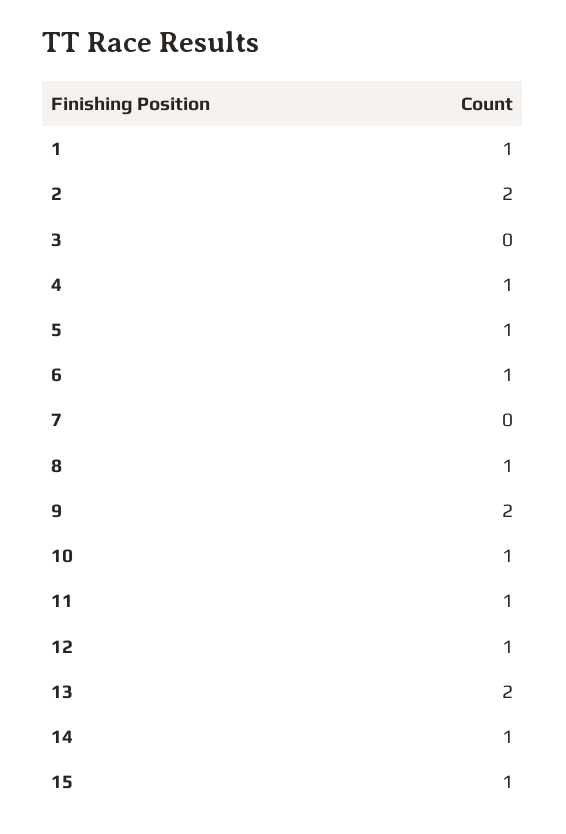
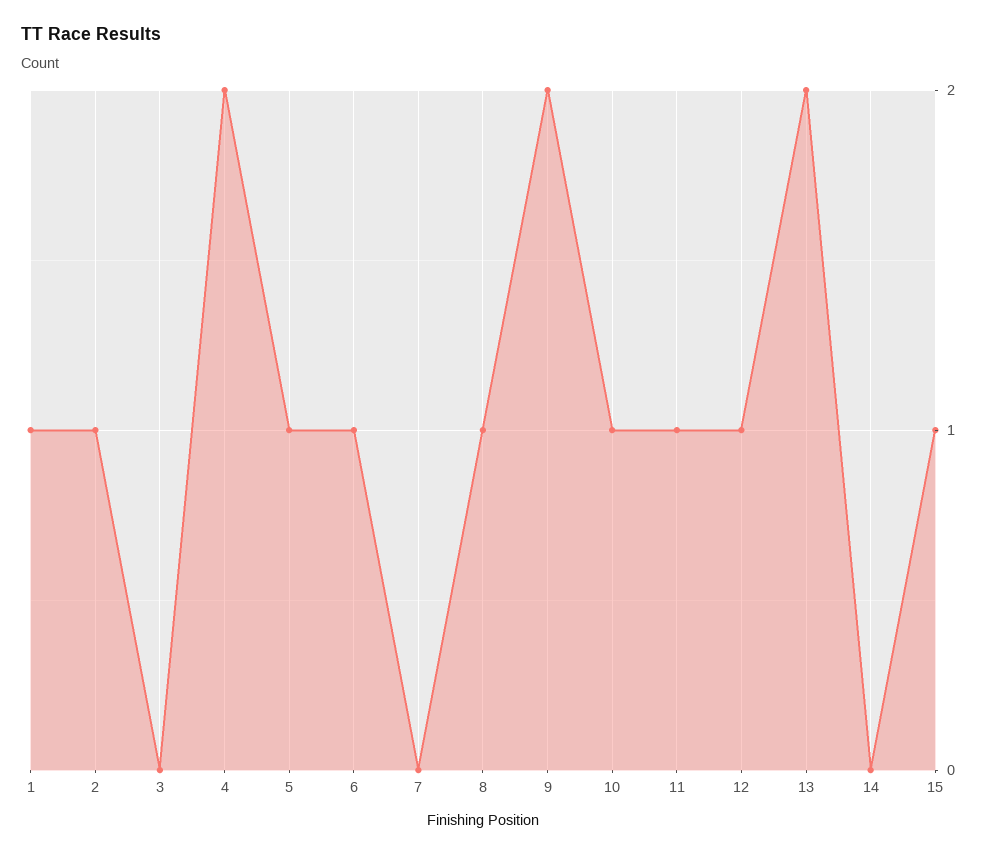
  {
    "1": 1,
-   "2": 2,
+   "2": 1,
    "3": 0,
-   "4": 1,
+   "4": 2,
    "5": 1,
    "6": 1,
    "7": 0,
    "8": 1,
    "9": 2,
    "10": 1,
    "11": 1,
    "12": 1,
    "13": 2,
-   "14": 1,
+   "14": 0,
    "15": 1
  }

